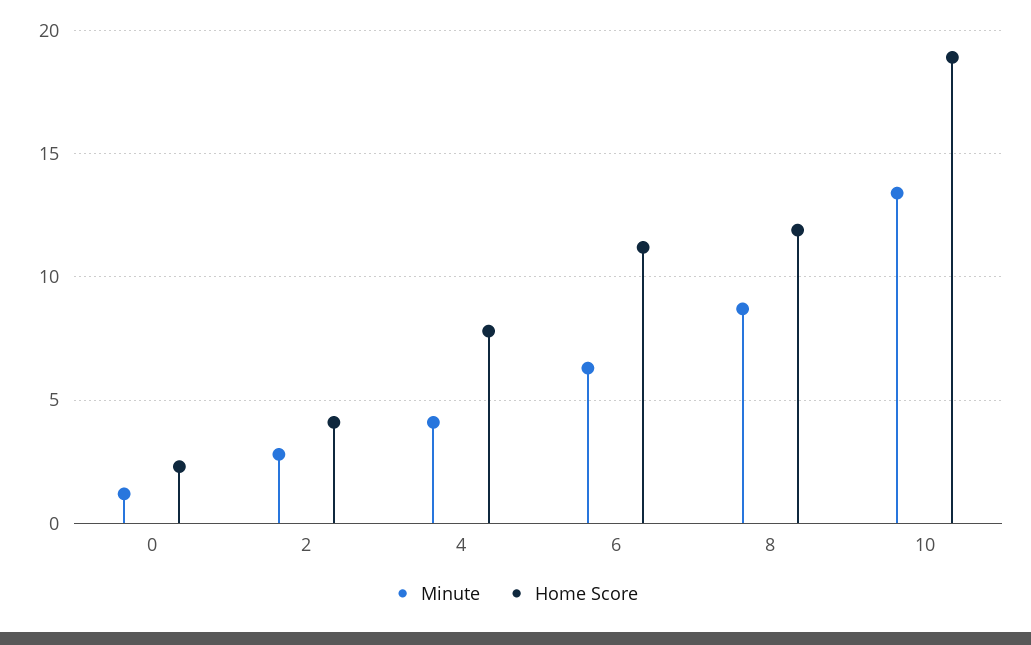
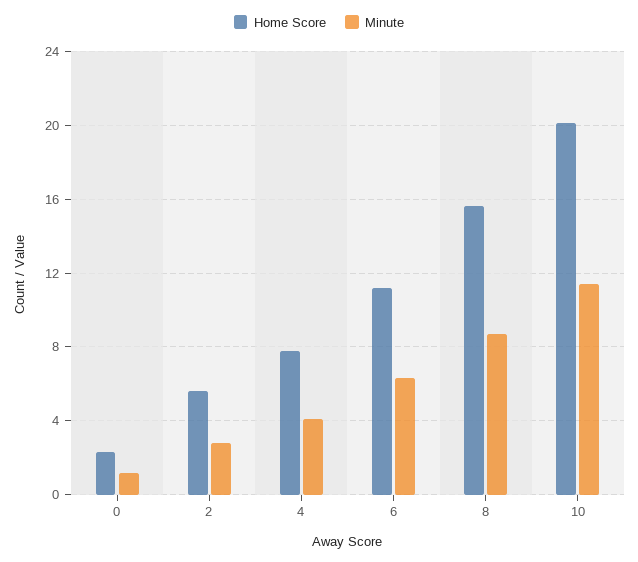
  {
    "Minute": {
      "0": 1,
      "2": 3,
      "4": 4,
      "6": 6.5,
      "8": 8.5,
-     "10": 13.5
+     "10": 11.5
    },
    "Home Score": {
      "0": 2.5,
-     "2": 4,
+     "2": 5.5,
      "4": 8,
      "6": 11,
-     "8": 12,
+     "8": 15.5,
-     "10": 19
+     "10": 20
    }
  }

